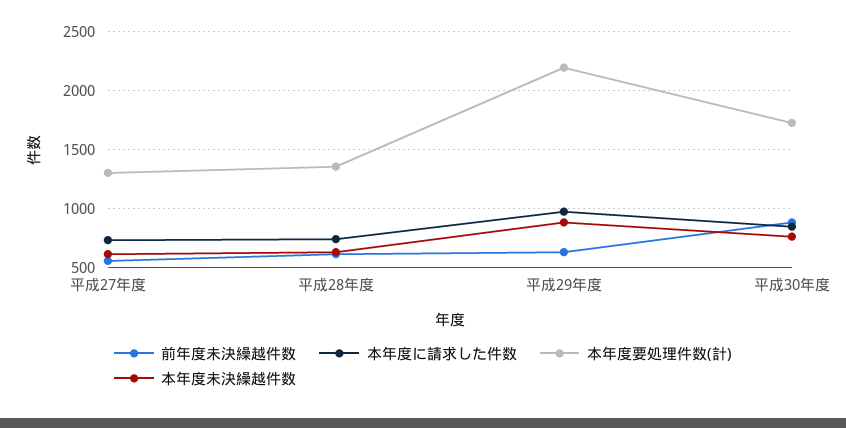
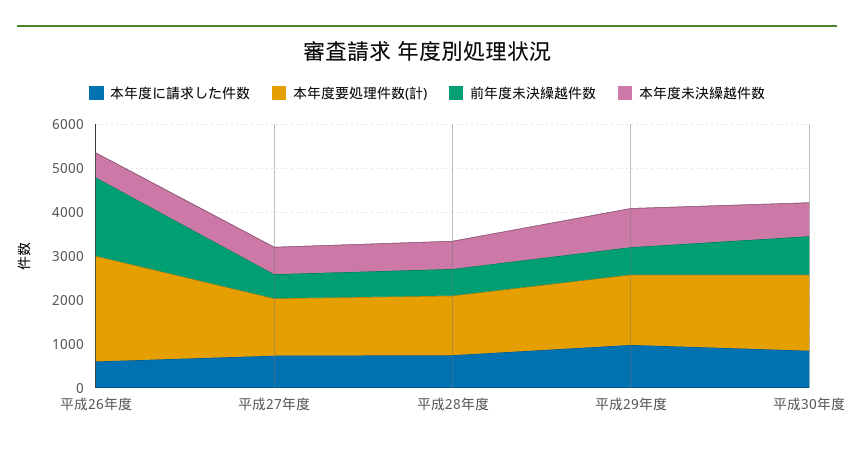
  {
    "前年度未決繰越件数": {
      "平成27年度": 600,
      "平成28年度": 600,
      "平成29年度": 600,
-     "平成30年度": 900
+     "平成30年度": 900,
+     "平成26年度": 1800
    },
    "本年度に請求した件数": {
      "平成27年度": 700,
      "平成28年度": 700,
      "平成29年度": 1000,
-     "平成30年度": 800
+     "平成30年度": 800,
+     "平成26年度": 600
    },
    "本年度要処理件数(計)": {
      "平成27年度": 1300,
      "平成28年度": 1400,
-     "平成29年度": 2200,
+     "平成29年度": 1600,
-     "平成30年度": 1700
+     "平成30年度": 1700,
+     "平成26年度": 2400
    },
    "本年度未決繰越件数": {
      "平成27年度": 600,
      "平成28年度": 600,
      "平成29年度": 900,
-     "平成30年度": 800
+     "平成30年度": 800,
+     "平成26年度": 600
    }
  }

